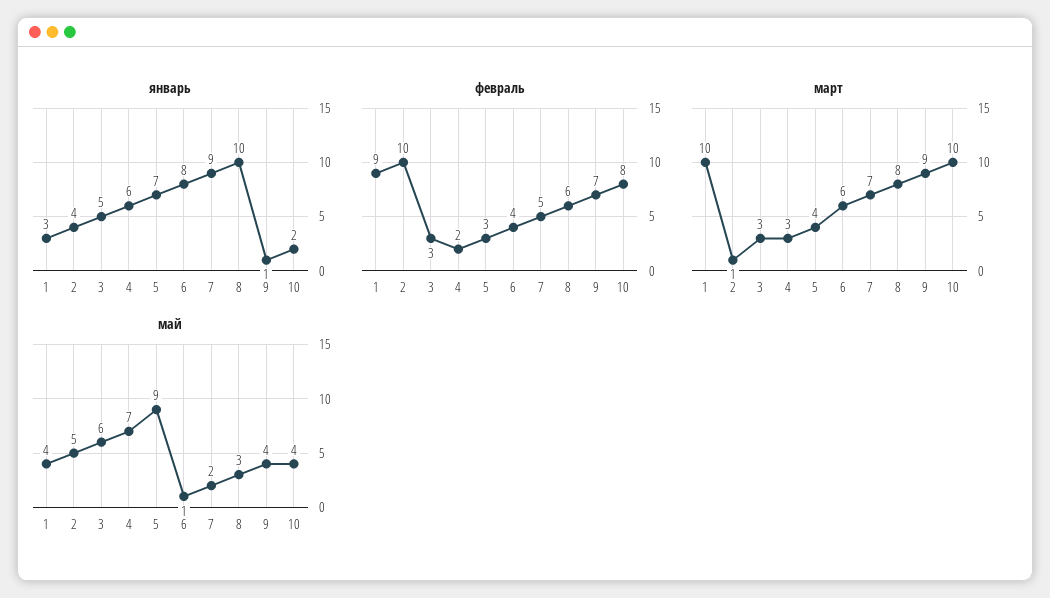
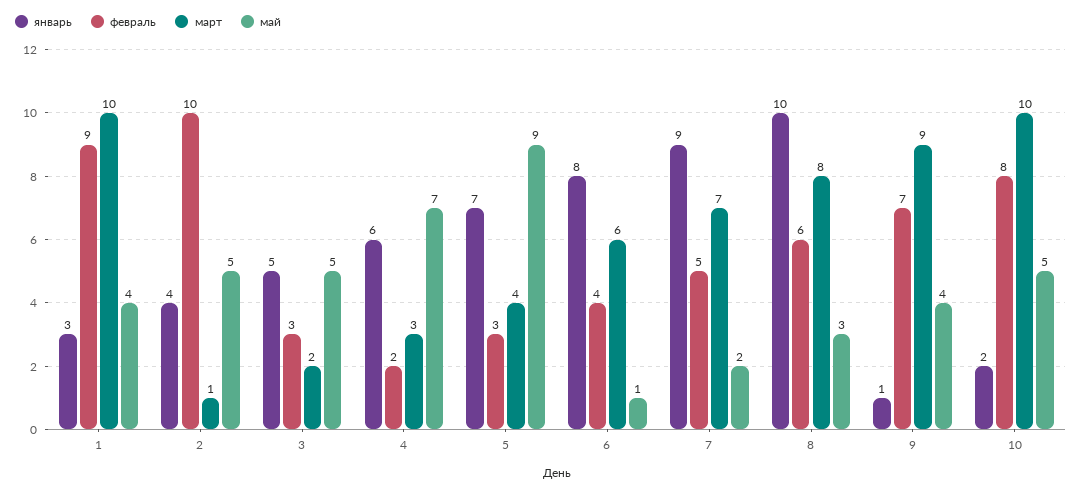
  {
    "январь": {
      "1": 3,
      "2": 4,
      "3": 5,
      "4": 6,
      "5": 7,
      "6": 8,
      "7": 9,
      "8": 10,
      "9": 1,
      "10": 2
    },
    "февраль": {
      "1": 9,
      "2": 10,
      "3": 3,
      "4": 2,
      "5": 3,
      "6": 4,
      "7": 5,
      "8": 6,
      "9": 7,
      "10": 8
    },
    "март": {
      "1": 10,
      "2": 1,
-     "3": 3,
+     "3": 2,
      "4": 3,
      "5": 4,
      "6": 6,
      "7": 7,
      "8": 8,
      "9": 9,
      "10": 10
    },
    "май": {
      "1": 4,
      "2": 5,
-     "3": 6,
+     "3": 5,
      "4": 7,
      "5": 9,
      "6": 1,
      "7": 2,
      "8": 3,
      "9": 4,
-     "10": 4
+     "10": 5
    }
  }

